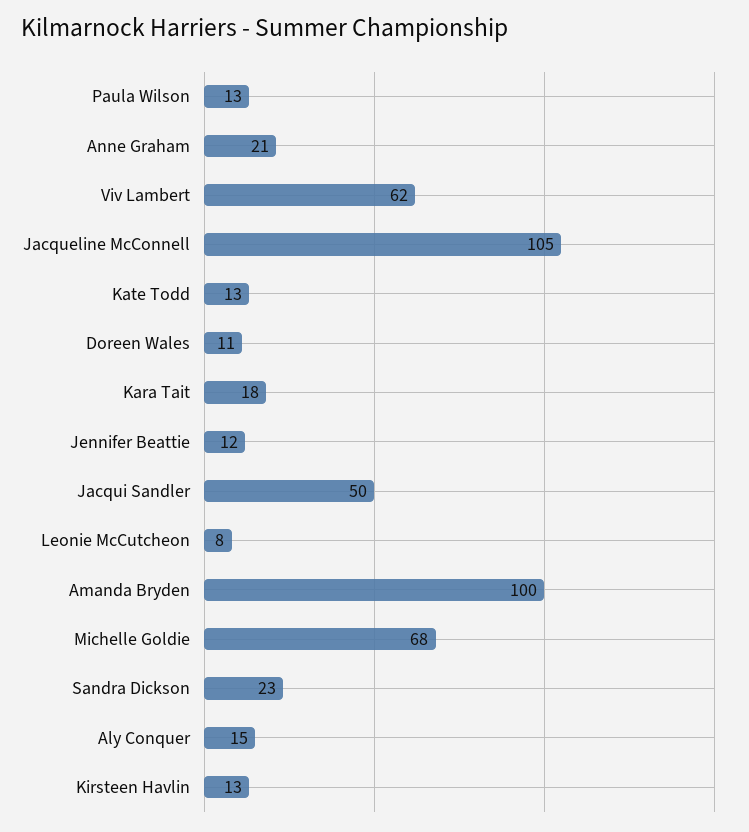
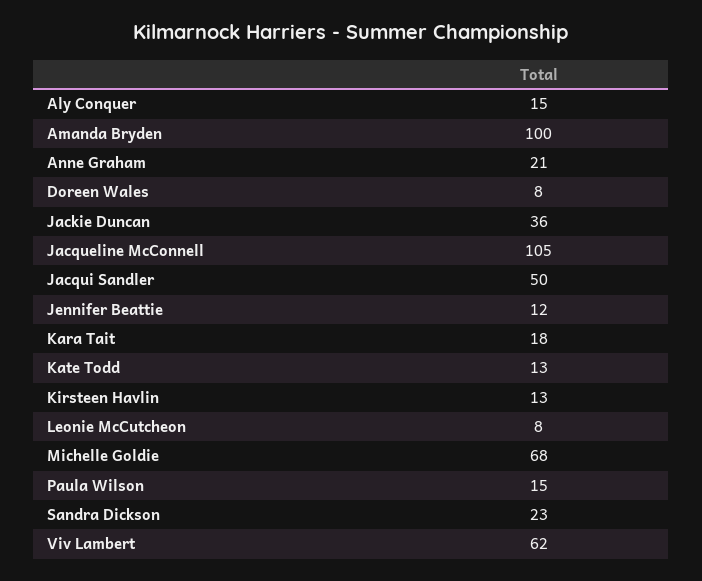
  {
-   "Paula Wilson": 13,
+   "Paula Wilson": 15,
    "Anne Graham": 21,
    "Viv Lambert": 62,
    "Jacqueline McConnell": 105,
    "Kate Todd": 13,
-   "Doreen Wales": 11,
+   "Doreen Wales": 8,
    "Kara Tait": 18,
    "Jennifer Beattie": 12,
    "Jacqui Sandler": 50,
    "Leonie McCutcheon": 8,
    "Amanda Bryden": 100,
    "Michelle Goldie": 68,
    "Sandra Dickson": 23,
    "Aly Conquer": 15,
-   "Kirsteen Havlin": 13
+   "Kirsteen Havlin": 13,
+   "Jackie Duncan": 36
  }

